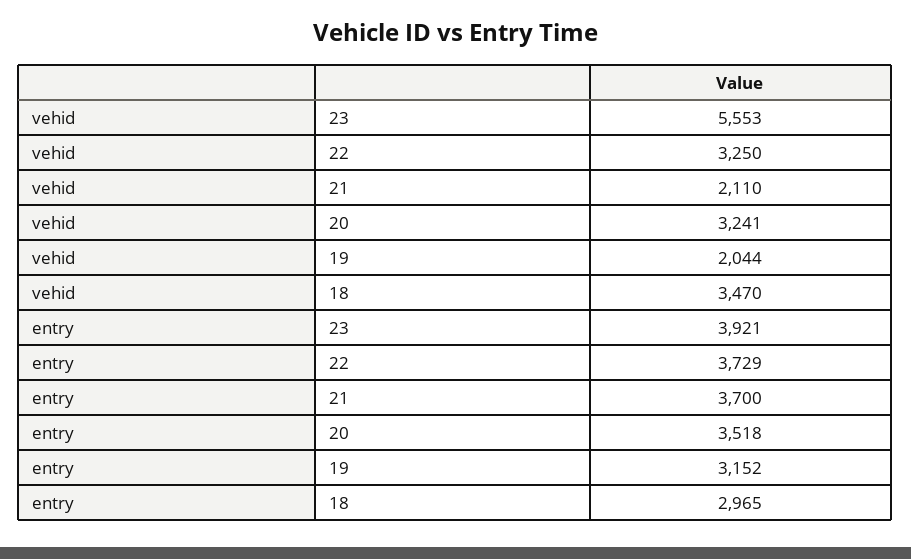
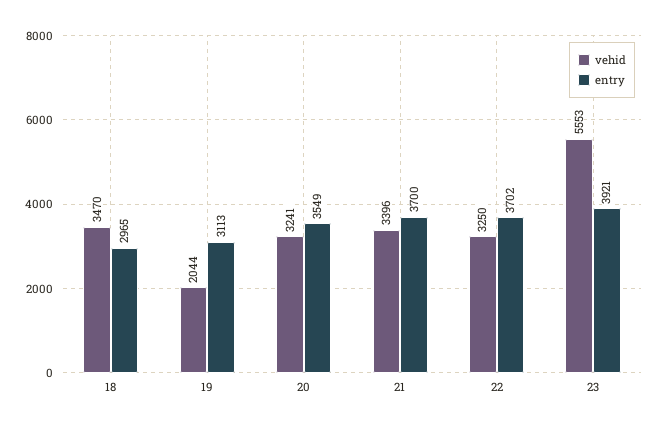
  {
    "vehid": {
      "23": 5553,
      "22": 3250,
-     "21": 2110,
+     "21": 3396,
      "20": 3241,
      "19": 2044,
      "18": 3470
    },
    "entry": {
      "23": 3921,
-     "22": 3729,
+     "22": 3702,
      "21": 3700,
-     "20": 3518,
+     "20": 3549,
-     "19": 3152,
+     "19": 3113,
      "18": 2965
    }
  }

